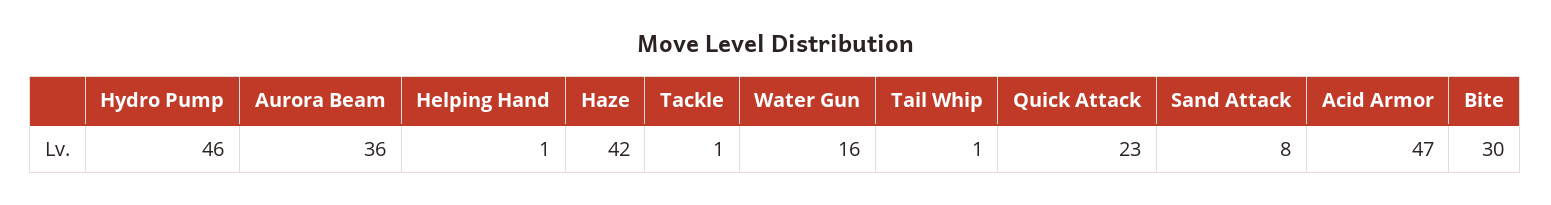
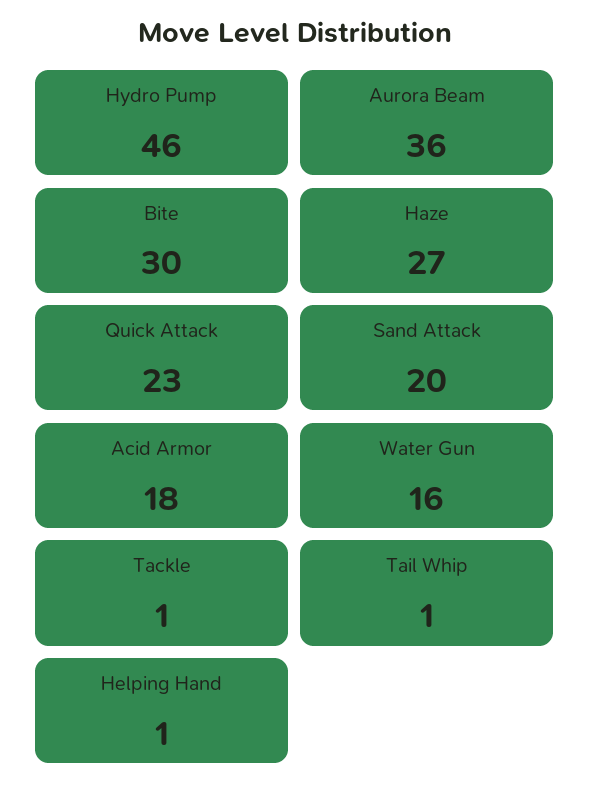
  {
    "Hydro Pump": 46,
    "Aurora Beam": 36,
    "Helping Hand": 1,
-   "Haze": 42,
+   "Haze": 27,
    "Tackle": 1,
    "Water Gun": 16,
    "Tail Whip": 1,
    "Quick Attack": 23,
-   "Sand Attack": 8,
+   "Sand Attack": 20,
-   "Acid Armor": 47,
+   "Acid Armor": 18,
    "Bite": 30
  }

